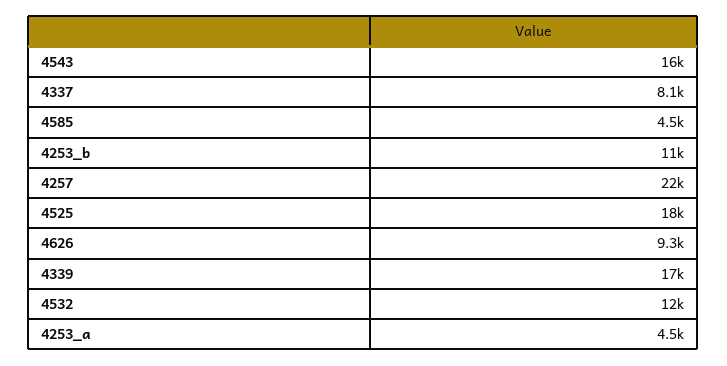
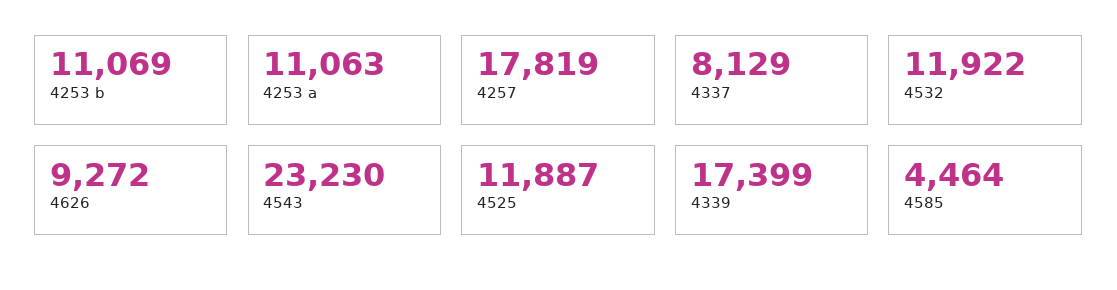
  {
-   "4543": 16000,
+   "4543": 23230,
    "4337": 8129,
    "4585": 4464,
    "4253_b": 11069,
-   "4257": 22000,
+   "4257": 17819,
-   "4525": 18000,
+   "4525": 11887,
    "4626": 9272,
    "4339": 17399,
    "4532": 11922,
-   "4253_a": 4500
+   "4253_a": 11063
  }

